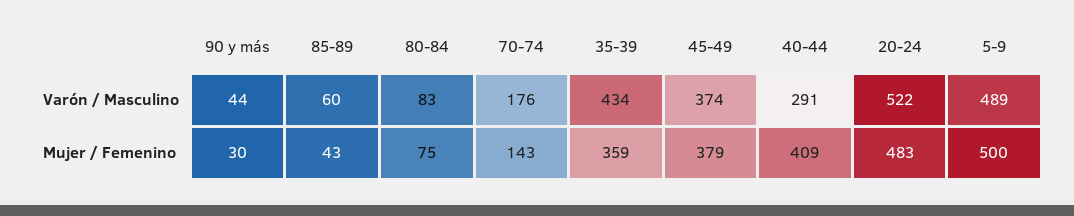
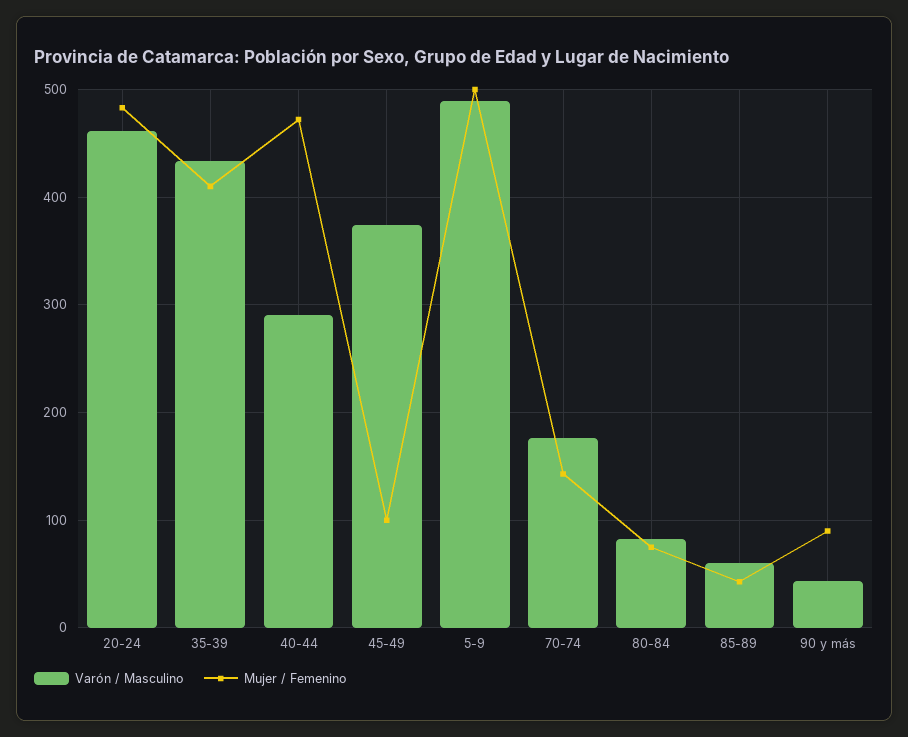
  {
    "Varón / Masculino": {
      "90 y más": 44,
      "85-89": 60,
      "80-84": 83,
      "70-74": 176,
      "35-39": 434,
      "45-49": 374,
      "40-44": 291,
-     "20-24": 522,
+     "20-24": 460,
      "5-9": 489
    },
    "Mujer / Femenino": {
-     "90 y más": 30,
+     "90 y más": 90,
      "85-89": 43,
      "80-84": 75,
      "70-74": 143,
-     "35-39": 359,
+     "35-39": 410,
-     "45-49": 379,
+     "45-49": 100,
-     "40-44": 409,
+     "40-44": 470,
      "20-24": 483,
      "5-9": 500
    }
  }

